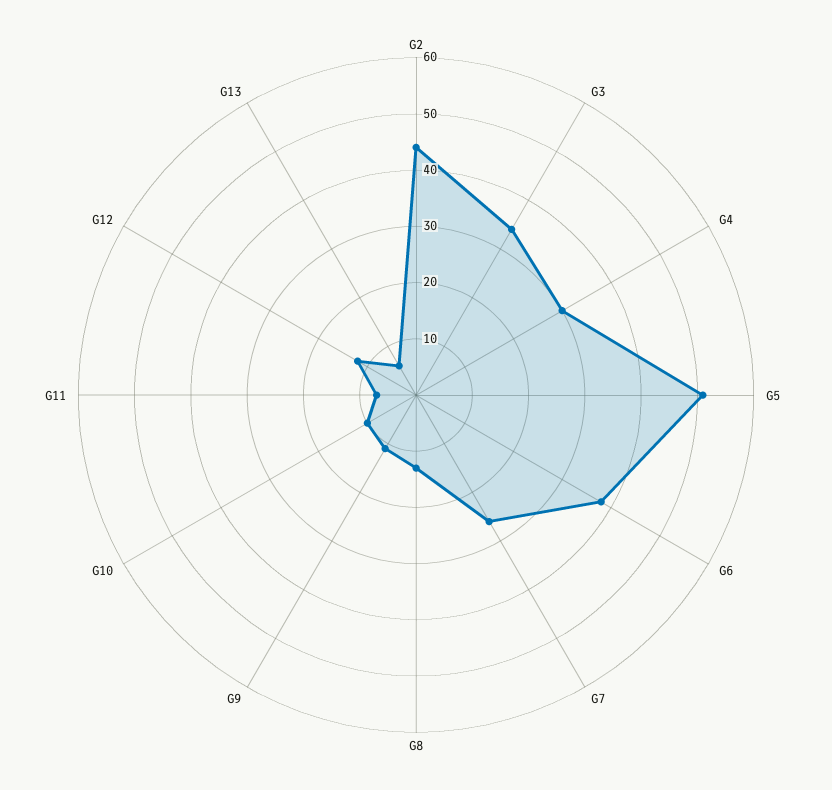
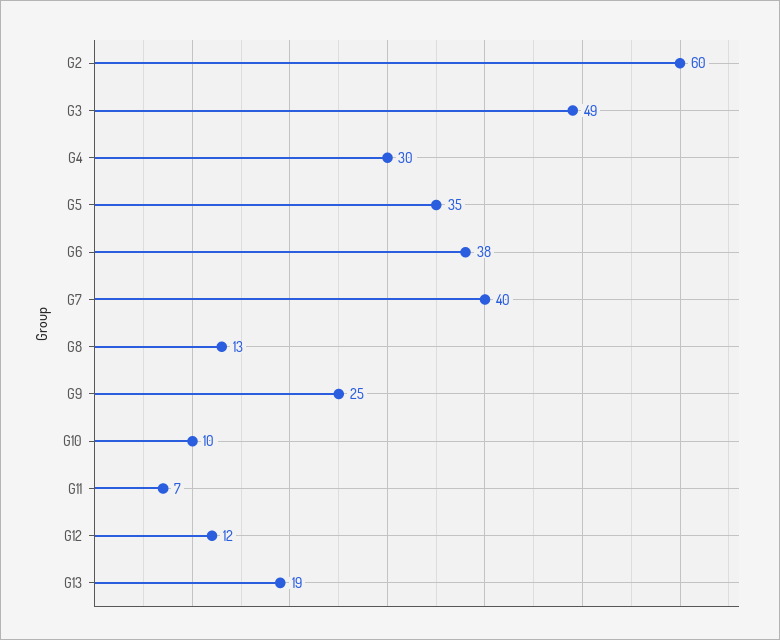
  {
-   "G2": 45,
+   "G2": 60,
-   "G3": 35,
+   "G3": 49,
    "G4": 30,
-   "G5": 50,
+   "G5": 35,
    "G6": 38,
-   "G7": 25,
+   "G7": 40,
    "G8": 13,
-   "G9": 10,
+   "G9": 25,
    "G10": 10,
    "G11": 7,
    "G12": 12,
-   "G13": 5
+   "G13": 19
  }

